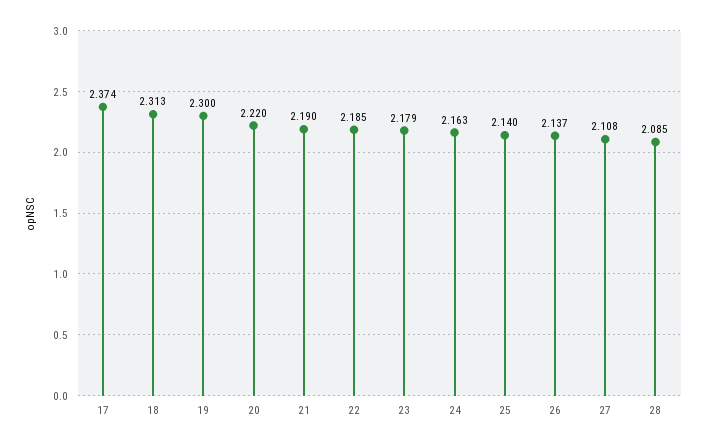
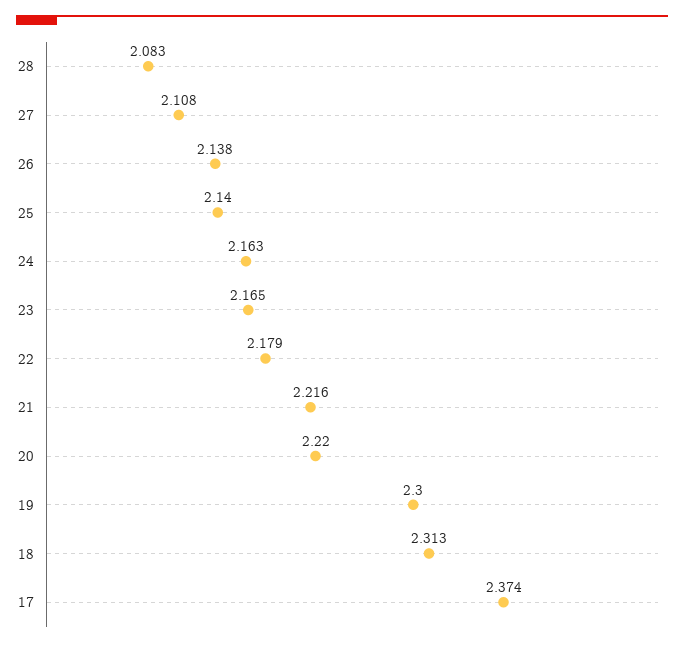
  {
    "17": 2.374,
    "18": 2.313,
    "19": 2.3,
    "20": 2.22,
-   "21": 2.19,
+   "21": 2.216,
-   "22": 2.185,
+   "22": 2.179,
-   "23": 2.179,
+   "23": 2.165,
    "24": 2.163,
    "25": 2.14,
-   "26": 2.137,
+   "26": 2.138,
    "27": 2.108,
-   "28": 2.085
+   "28": 2.083
  }

